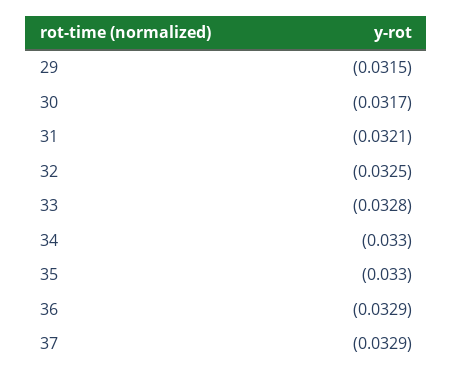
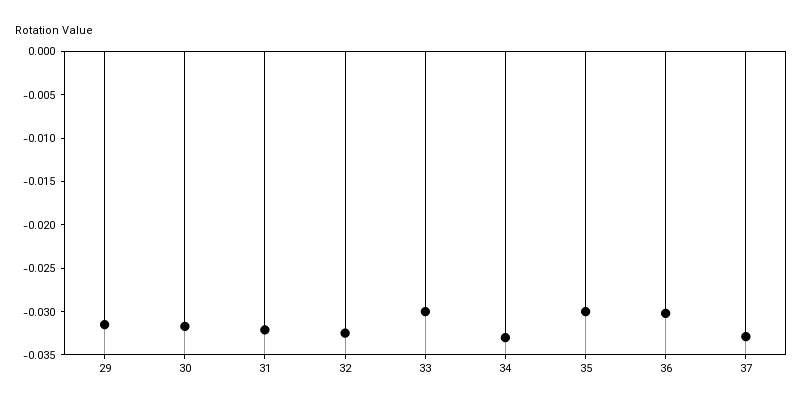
  {
    "29": -0.0315,
    "30": -0.0317,
    "31": -0.0321,
    "32": -0.0325,
-   "33": -0.0328,
+   "33": -0.03,
    "34": -0.033,
-   "35": -0.033,
+   "35": -0.03,
-   "36": -0.0329,
+   "36": -0.03,
    "37": -0.0329
  }

